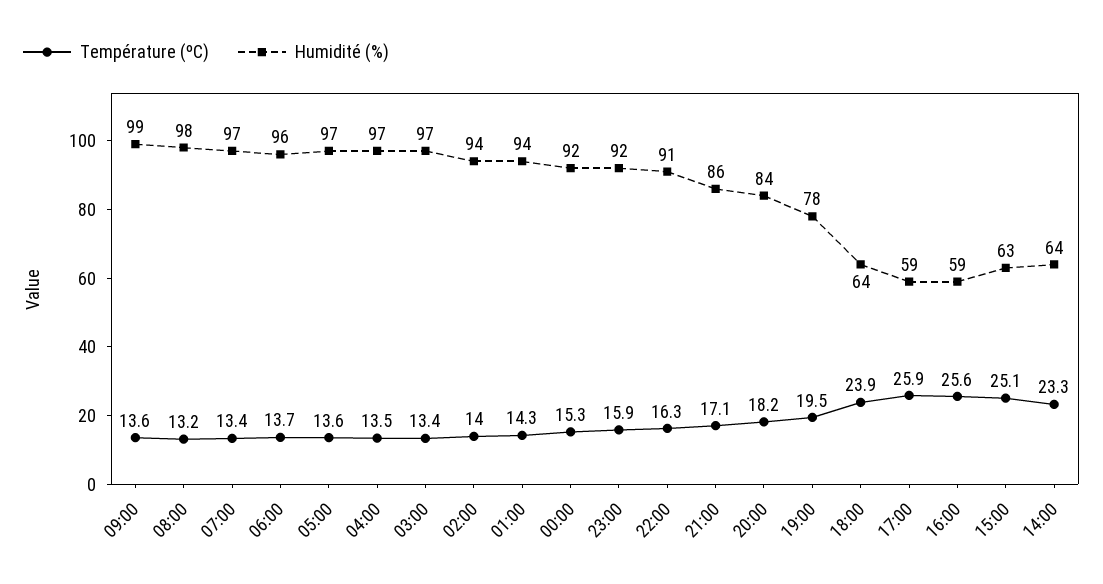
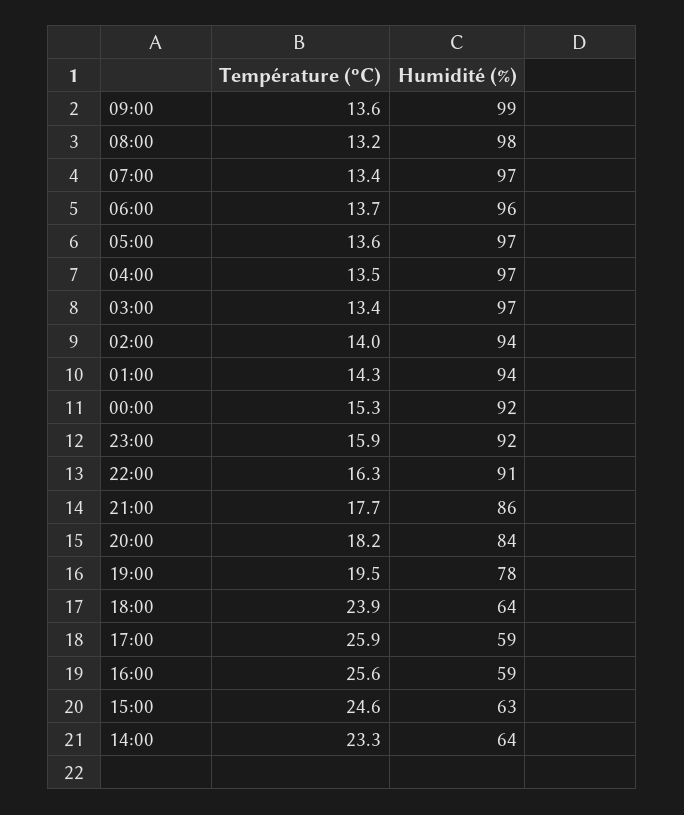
  {
    "Température (ºC)": {
      "09:00": 13.6,
      "08:00": 13.2,
      "07:00": 13.4,
      "06:00": 13.7,
      "05:00": 13.6,
      "04:00": 13.5,
      "03:00": 13.4,
      "02:00": 14,
      "01:00": 14.3,
      "00:00": 15.3,
      "23:00": 15.9,
      "22:00": 16.3,
-     "21:00": 17.1,
+     "21:00": 17.7,
      "20:00": 18.2,
      "19:00": 19.5,
      "18:00": 23.9,
      "17:00": 25.9,
      "16:00": 25.6,
-     "15:00": 25.1,
+     "15:00": 24.6,
      "14:00": 23.3
    },
    "Humidité (%)": {
      "09:00": 99,
      "08:00": 98,
      "07:00": 97,
      "06:00": 96,
      "05:00": 97,
      "04:00": 97,
      "03:00": 97,
      "02:00": 94,
      "01:00": 94,
      "00:00": 92,
      "23:00": 92,
      "22:00": 91,
      "21:00": 86,
      "20:00": 84,
      "19:00": 78,
      "18:00": 64,
      "17:00": 59,
      "16:00": 59,
      "15:00": 63,
      "14:00": 64
    }
  }

